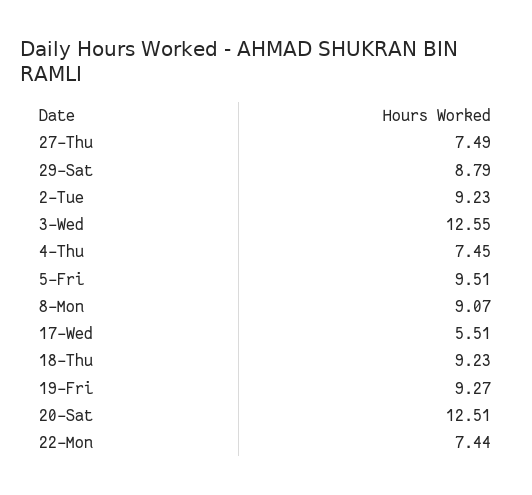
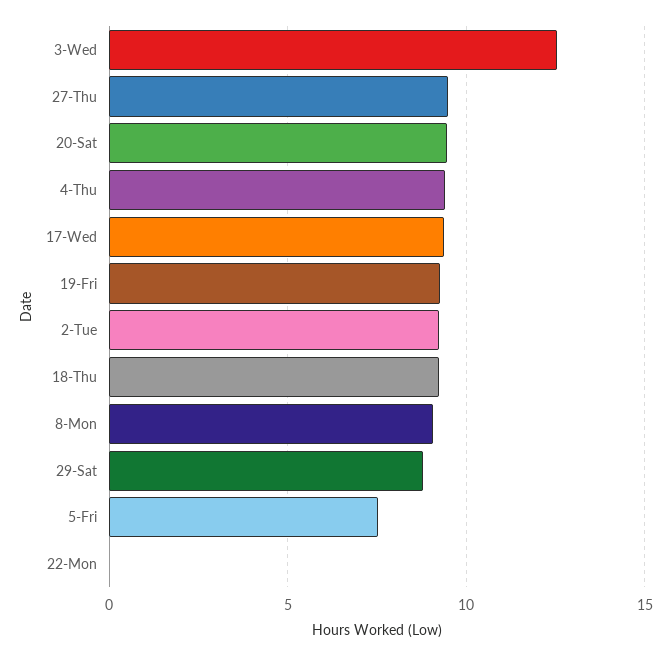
  {
-   "27-Thu": 7.49,
+   "27-Thu": 9.5,
    "29-Sat": 8.79,
    "2-Tue": 9.23,
    "3-Wed": 12.55,
-   "4-Thu": 7.45,
+   "4-Thu": 9.5,
-   "5-Fri": 9.51,
+   "5-Fri": 7.5,
    "8-Mon": 9.07,
-   "17-Wed": 5.51,
+   "17-Wed": 9.5,
    "18-Thu": 9.23,
    "19-Fri": 9.27,
-   "20-Sat": 12.51,
+   "20-Sat": 9.5,
-   "22-Mon": 7.44
+   "22-Mon": 0
  }

